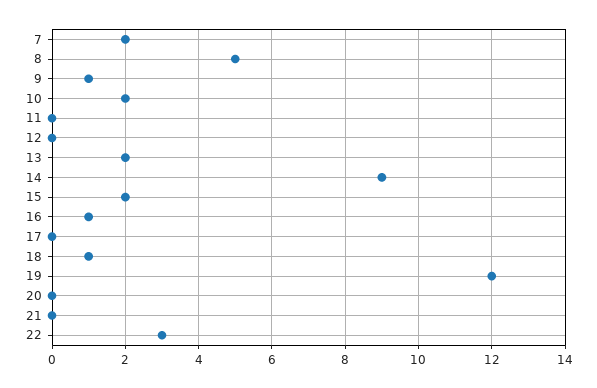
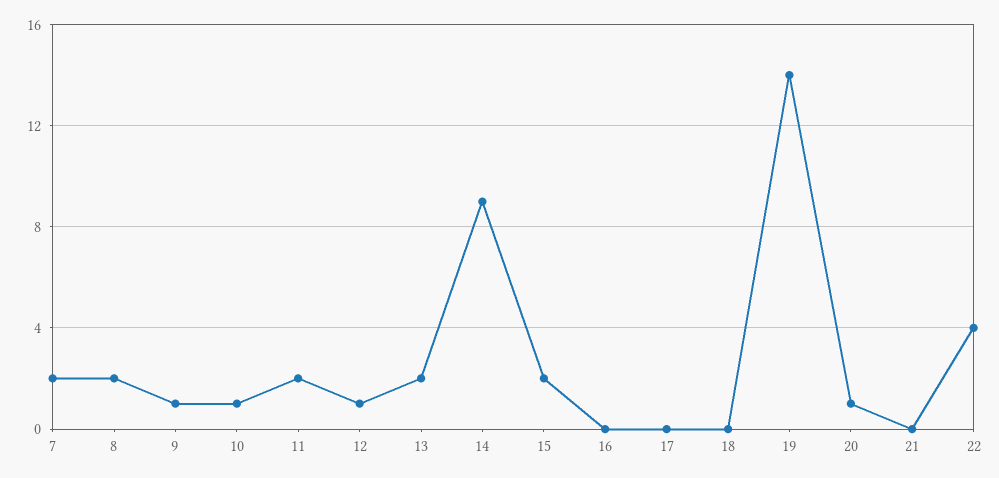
  {
    "7": 2,
-   "8": 5,
+   "8": 2,
    "9": 1,
-   "10": 2,
+   "10": 1,
-   "11": 0,
+   "11": 2,
-   "12": 0,
+   "12": 1,
    "13": 2,
    "14": 9,
    "15": 2,
-   "16": 1,
+   "16": 0,
    "17": 0,
-   "18": 1,
+   "18": 0,
-   "19": 12,
+   "19": 14,
-   "20": 0,
+   "20": 1,
    "21": 0,
-   "22": 3
+   "22": 4
  }

